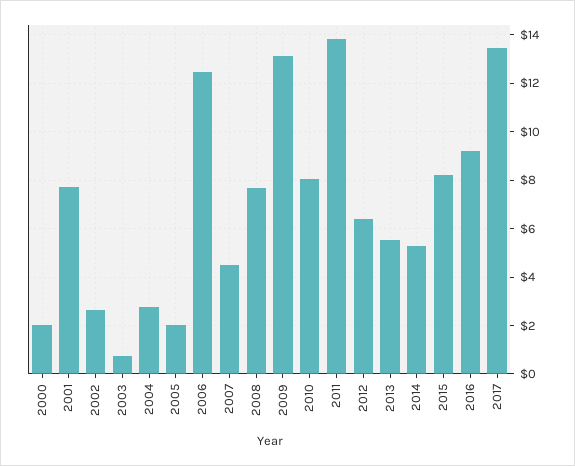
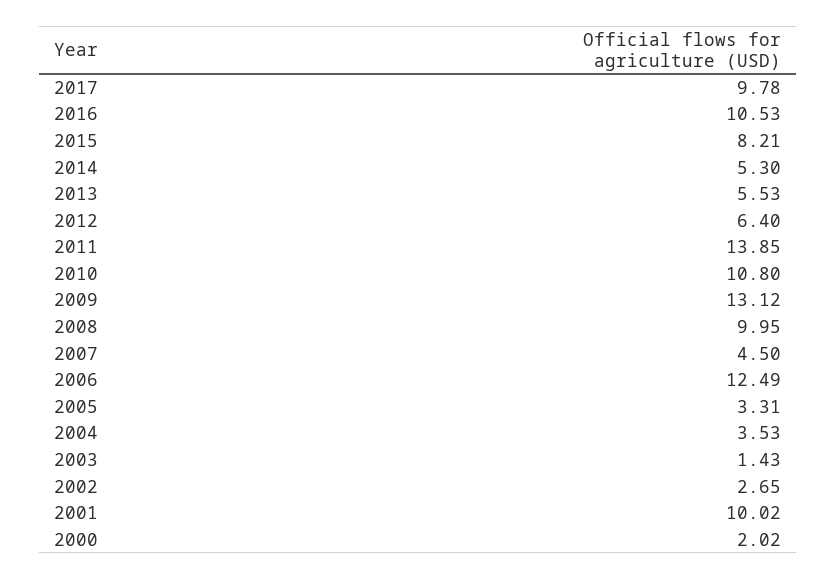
  {
    "2000": 2.02,
-   "2001": 7.75,
+   "2001": 10.02,
    "2002": 2.65,
-   "2003": 0.75,
+   "2003": 1.43,
-   "2004": 2.75,
+   "2004": 3.53,
-   "2005": 2,
+   "2005": 3.31,
    "2006": 12.49,
    "2007": 4.5,
-   "2008": 7.75,
+   "2008": 9.95,
    "2009": 13.12,
-   "2010": 8,
+   "2010": 10.8,
    "2011": 13.85,
    "2012": 6.4,
    "2013": 5.53,
    "2014": 5.3,
    "2015": 8.21,
-   "2016": 9.25,
+   "2016": 10.53,
-   "2017": 13.5
+   "2017": 9.78
  }

